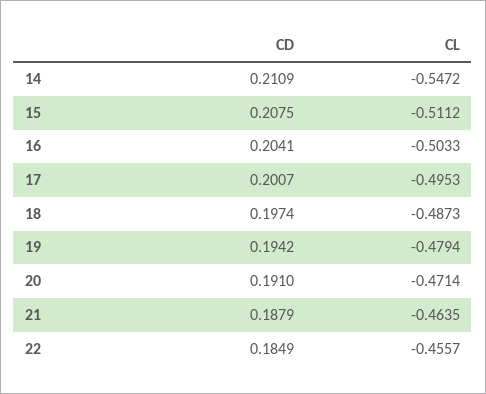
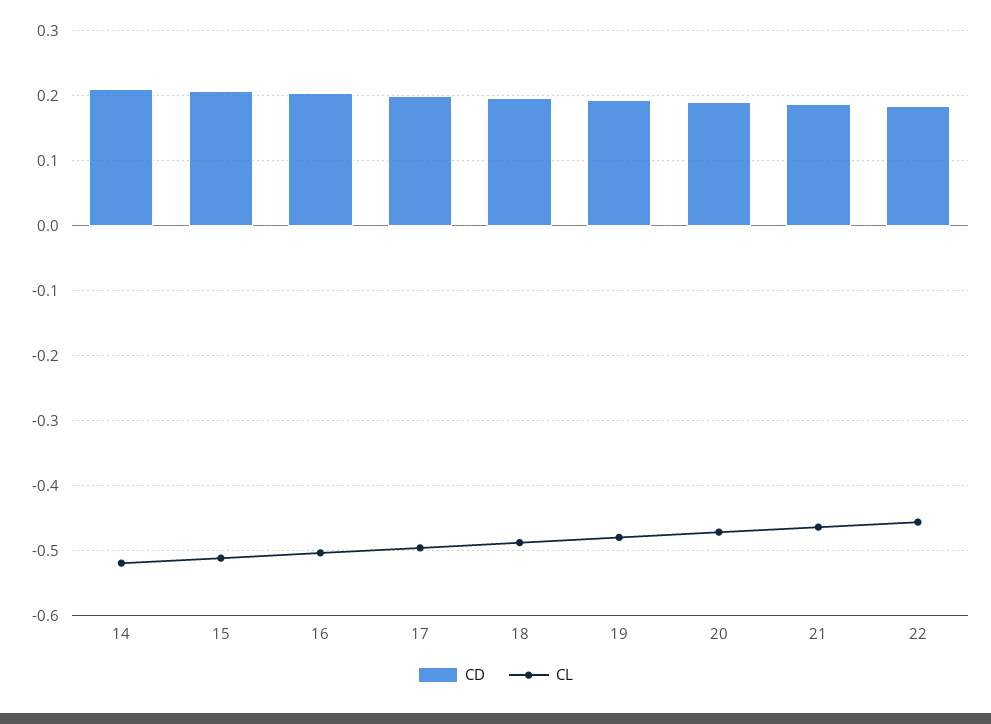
  {
    "CD": {
      "14": 0.2109,
      "15": 0.2075,
      "16": 0.2041,
      "17": 0.2007,
      "18": 0.1974,
      "19": 0.1942,
      "20": 0.191,
      "21": 0.1879,
      "22": 0.1849
    },
    "CL": {
-     "14": -0.5472,
+     "14": -0.52,
      "15": -0.5112,
      "16": -0.5033,
      "17": -0.4953,
      "18": -0.4873,
      "19": -0.4794,
      "20": -0.4714,
      "21": -0.4635,
      "22": -0.4557
    }
  }

